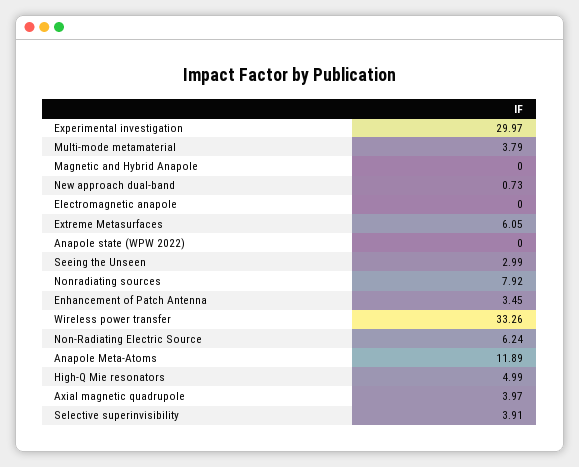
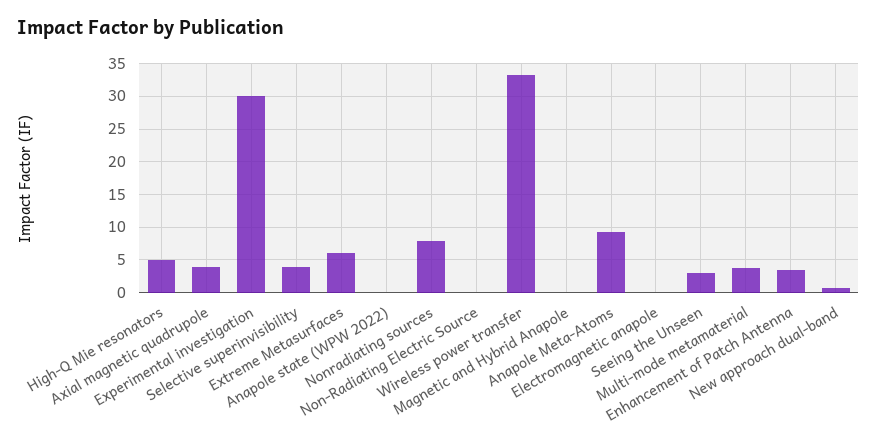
  {
    "Experimental investigation": 29.97,
    "Multi-mode metamaterial": 3.79,
    "Magnetic and Hybrid Anapole": 0,
    "New approach dual-band": 0.73,
    "Electromagnetic anapole": 0,
    "Extreme Metasurfaces": 6.05,
    "Anapole state (WPW 2022)": 0,
    "Seeing the Unseen": 2.99,
    "Nonradiating sources": 7.92,
    "Enhancement of Patch Antenna": 3.45,
    "Wireless power transfer": 33.26,
-   "Non-Radiating Electric Source": 6.24,
+   "Non-Radiating Electric Source": 0,
-   "Anapole Meta-Atoms": 11.89,
+   "Anapole Meta-Atoms": 9,
    "High-Q Mie resonators": 4.99,
    "Axial magnetic quadrupole": 3.97,
    "Selective superinvisibility": 3.91
  }

